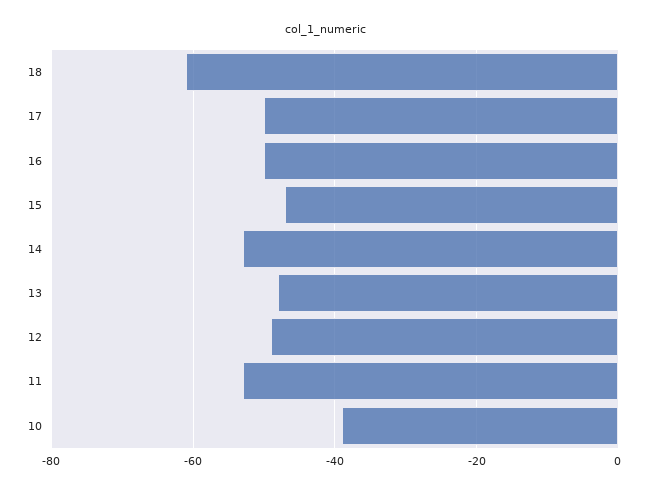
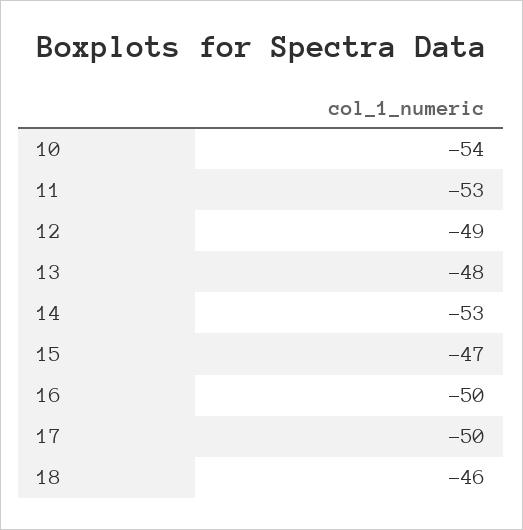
  {
-   "18": -60,
+   "18": -46,
    "17": -50,
    "16": -50,
    "15": -47,
    "14": -53,
    "13": -48,
    "12": -49,
    "11": -53,
-   "10": -40
+   "10": -54
  }

